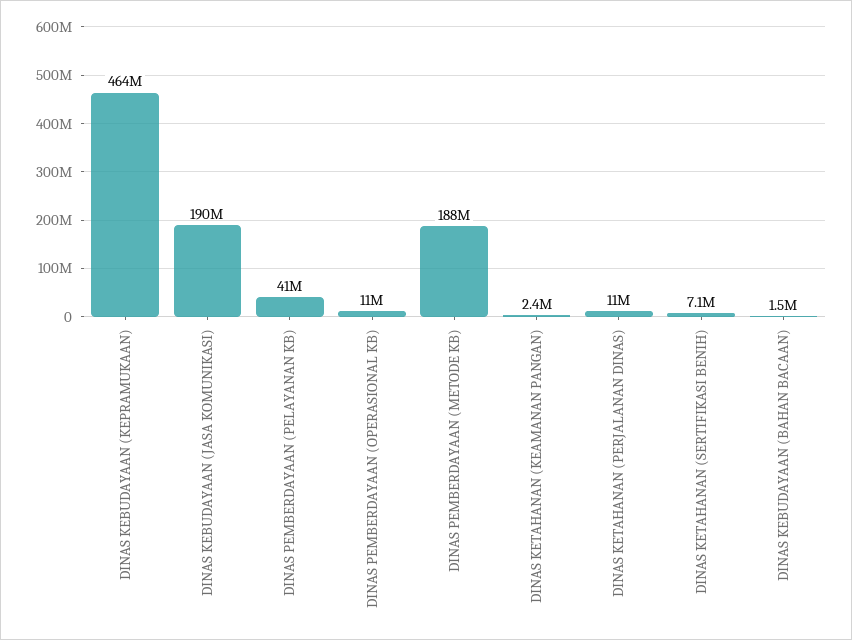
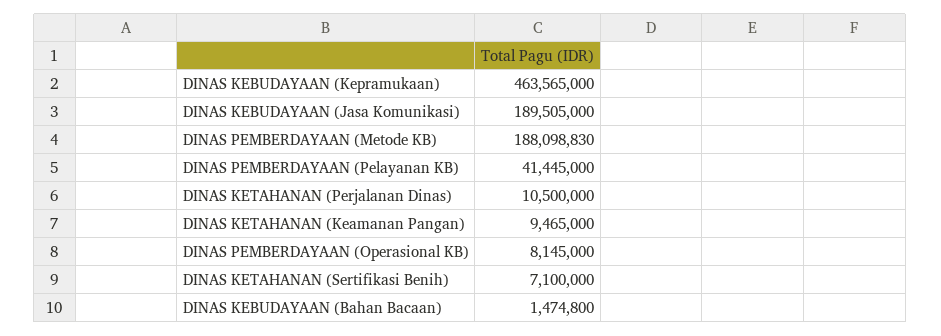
  {
    "DINAS KEBUDAYAAN (KEPRAMUKAAN)": 463565000,
    "DINAS KEBUDAYAAN (JASA KOMUNIKASI)": 189505000,
    "DINAS PEMBERDAYAAN (PELAYANAN KB)": 41445000,
-   "DINAS PEMBERDAYAAN (OPERASIONAL KB)": 11000000,
+   "DINAS PEMBERDAYAAN (OPERASIONAL KB)": 8145000,
    "DINAS PEMBERDAYAAN (METODE KB)": 188098830,
-   "DINAS KETAHANAN (KEAMANAN PANGAN)": 2400000,
+   "DINAS KETAHANAN (KEAMANAN PANGAN)": 9465000,
    "DINAS KETAHANAN (PERJALANAN DINAS)": 10500000,
    "DINAS KETAHANAN (SERTIFIKASI BENIH)": 7100000,
    "DINAS KEBUDAYAAN (BAHAN BACAAN)": 1474800
  }

